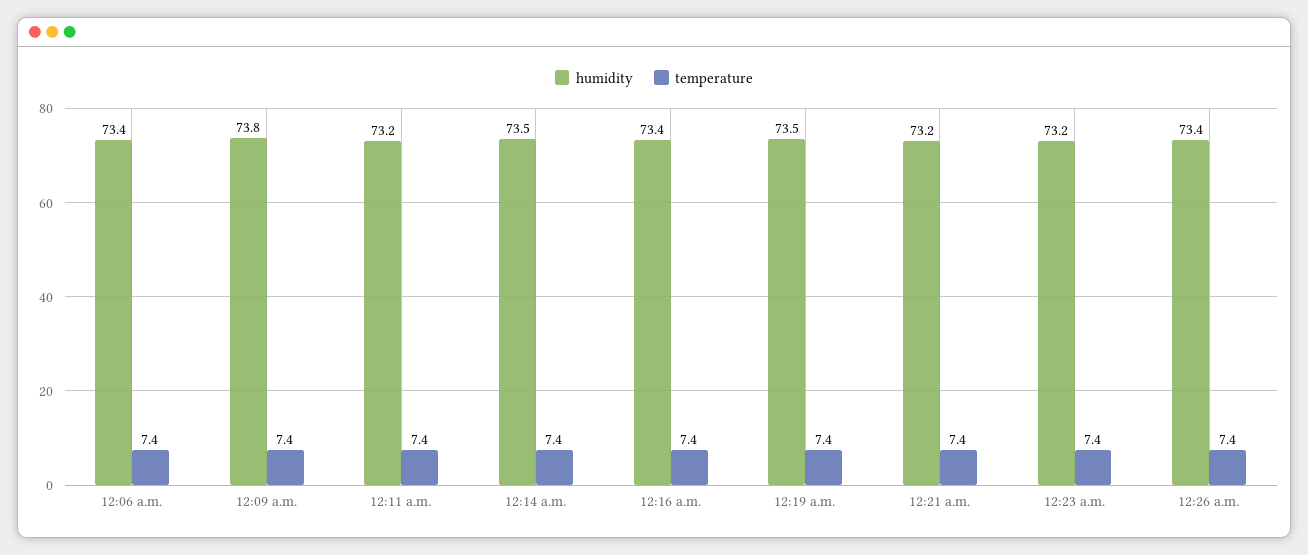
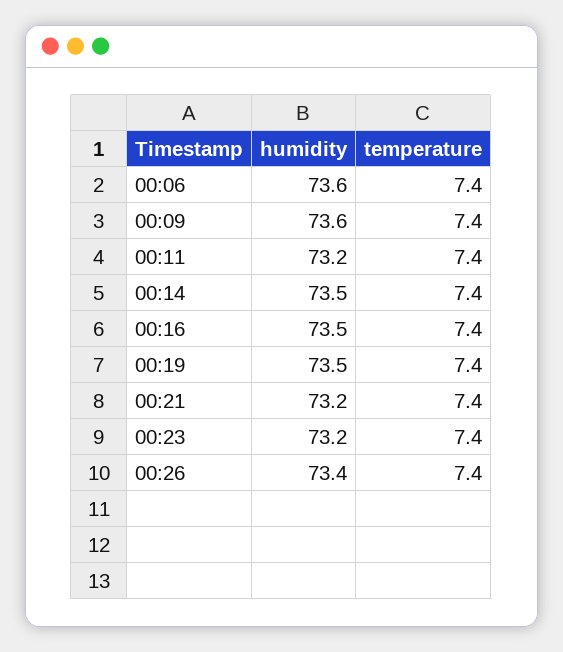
  {
    "humidity": {
-     "12:06 a.m.": 73.4,
+     "12:06 a.m.": 73.6,
-     "12:09 a.m.": 73.8,
+     "12:09 a.m.": 73.6,
      "12:11 a.m.": 73.2,
      "12:14 a.m.": 73.5,
-     "12:16 a.m.": 73.4,
+     "12:16 a.m.": 73.5,
      "12:19 a.m.": 73.5,
      "12:21 a.m.": 73.2,
      "12:23 a.m.": 73.2,
      "12:26 a.m.": 73.4
    },
    "temperature": {
      "12:06 a.m.": 7.4,
      "12:09 a.m.": 7.4,
      "12:11 a.m.": 7.4,
      "12:14 a.m.": 7.4,
      "12:16 a.m.": 7.4,
      "12:19 a.m.": 7.4,
      "12:21 a.m.": 7.4,
      "12:23 a.m.": 7.4,
      "12:26 a.m.": 7.4
    }
  }

